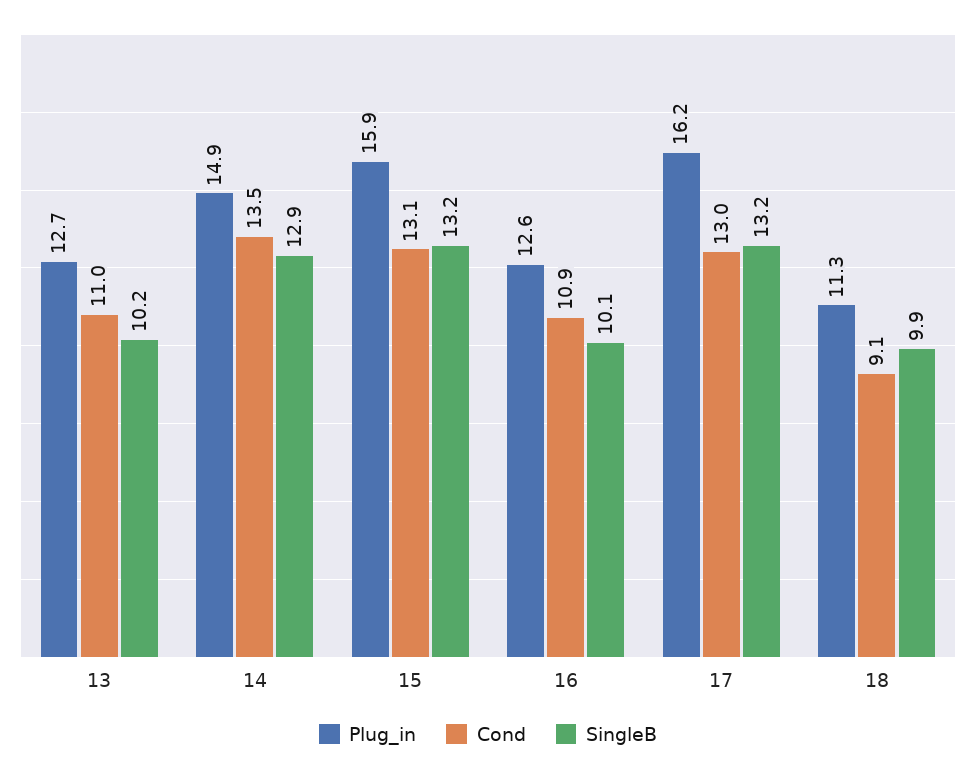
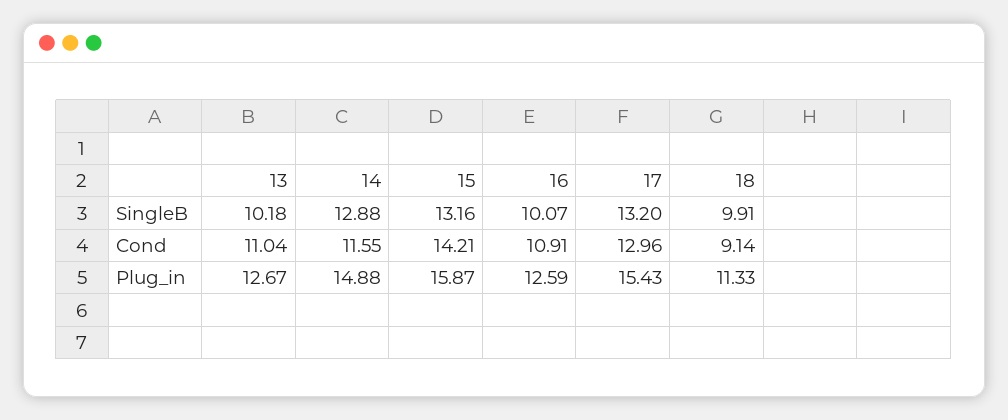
  {
    "Plug_in": {
      "13": 12.67,
      "14": 14.88,
      "15": 15.87,
      "16": 12.59,
-     "17": 16.2,
+     "17": 15.43,
      "18": 11.33
    },
    "Cond": {
      "13": 11.04,
-     "14": 13.5,
+     "14": 11.55,
-     "15": 13.1,
+     "15": 14.21,
      "16": 10.91,
      "17": 12.96,
      "18": 9.14
    },
    "SingleB": {
      "13": 10.18,
      "14": 12.88,
      "15": 13.16,
      "16": 10.07,
      "17": 13.2,
      "18": 9.91
    }
  }

